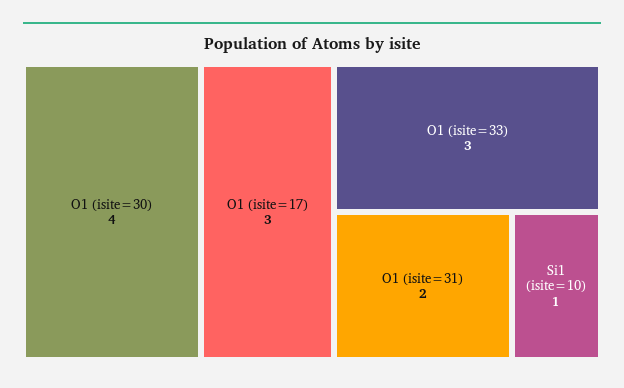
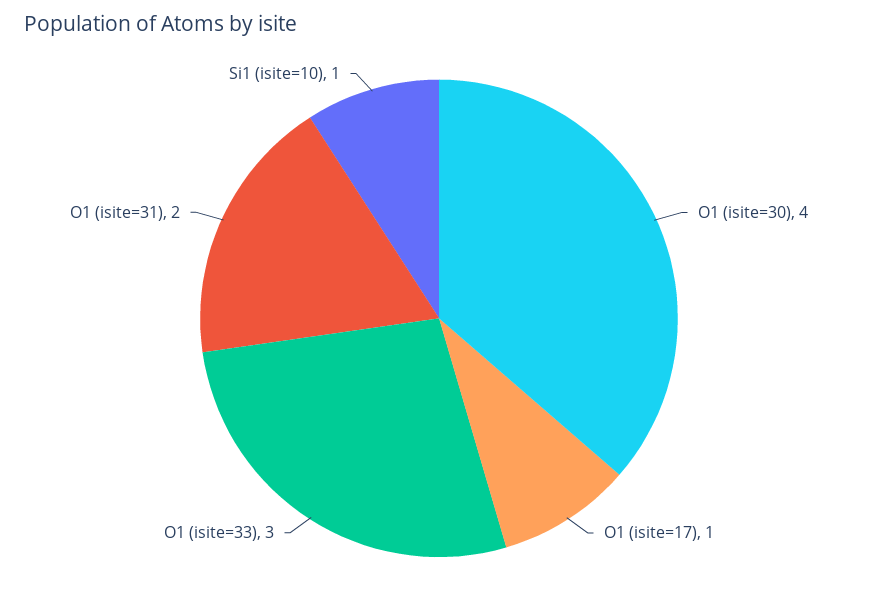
  {
    "O1 (isite=30)": 4,
-   "O1 (isite=17)": 3,
+   "O1 (isite=17)": 1,
    "O1 (isite=33)": 3,
    "O1 (isite=31)": 2,
    "Si1 (isite=10)": 1
  }

